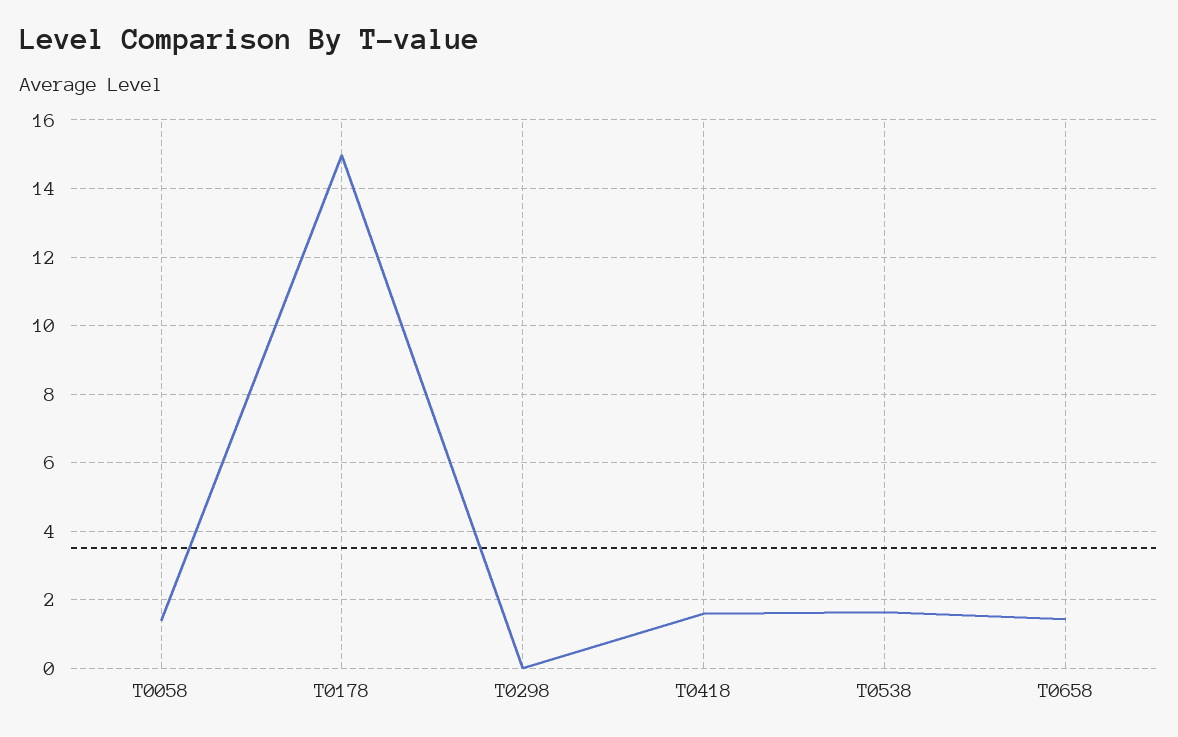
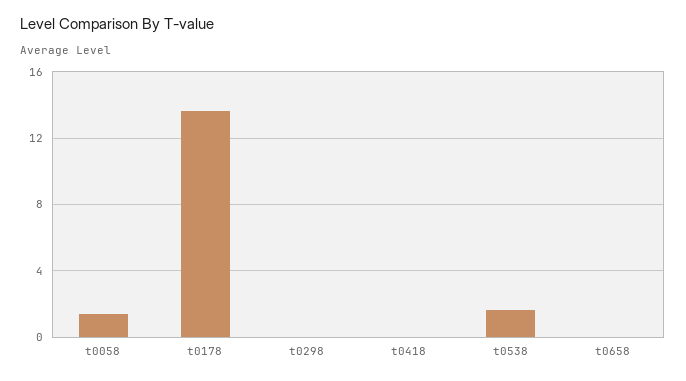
  {
    "T0058": 1.4,
-   "T0178": 15,
+   "T0178": 13.5,
    "T0298": 0,
-   "T0418": 1.6,
+   "T0418": 0,
    "T0538": 1.6,
-   "T0658": 1.4
+   "T0658": 0
  }

